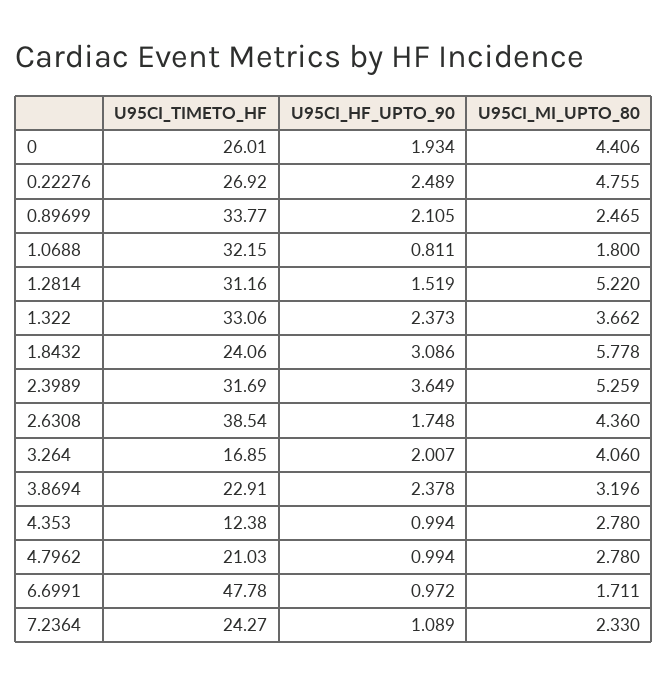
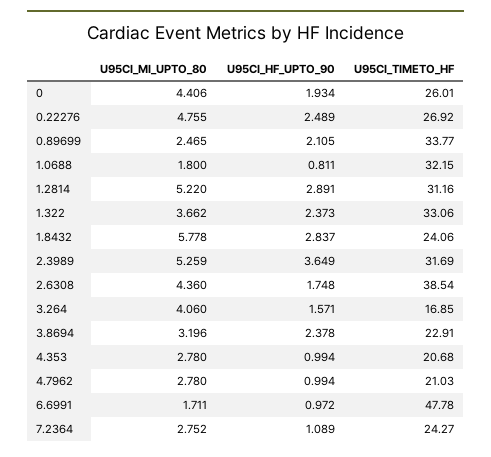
  {
    "U95CI_TIMETO_HF": {
      "0": 26.01,
      "0.22276": 26.92,
      "0.89699": 33.77,
      "1.0688": 32.15,
      "1.2814": 31.16,
      "1.322": 33.06,
      "1.8432": 24.06,
      "2.3989": 31.69,
      "2.6308": 38.54,
      "3.264": 16.85,
      "3.8694": 22.91,
-     "4.353": 12.38,
+     "4.353": 20.68,
      "4.7962": 21.03,
      "6.6991": 47.78,
      "7.2364": 24.27
    },
    "U95CI_HF_UPTO_90": {
      "0": 1.934,
      "0.22276": 2.489,
      "0.89699": 2.105,
      "1.0688": 0.811,
-     "1.2814": 1.519,
+     "1.2814": 2.891,
      "1.322": 2.373,
-     "1.8432": 3.086,
+     "1.8432": 2.837,
      "2.3989": 3.649,
      "2.6308": 1.748,
-     "3.264": 2.007,
+     "3.264": 1.571,
      "3.8694": 2.378,
      "4.353": 0.994,
      "4.7962": 0.994,
      "6.6991": 0.972,
      "7.2364": 1.089
    },
    "U95CI_MI_UPTO_80": {
      "0": 4.406,
      "0.22276": 4.755,
      "0.89699": 2.465,
      "1.0688": 1.8,
      "1.2814": 5.22,
      "1.322": 3.662,
      "1.8432": 5.778,
      "2.3989": 5.259,
      "2.6308": 4.36,
      "3.264": 4.06,
      "3.8694": 3.196,
      "4.353": 2.78,
      "4.7962": 2.78,
      "6.6991": 1.711,
-     "7.2364": 2.33
+     "7.2364": 2.752
    }
  }

